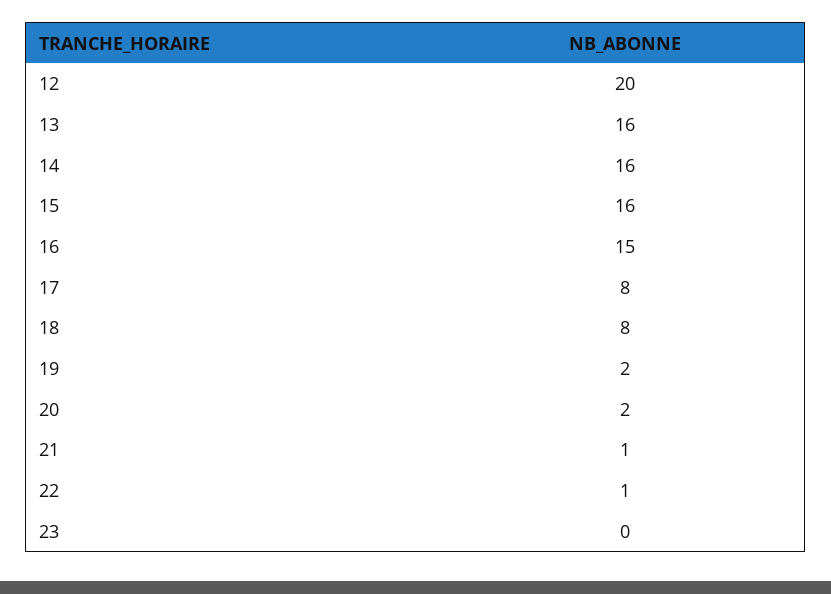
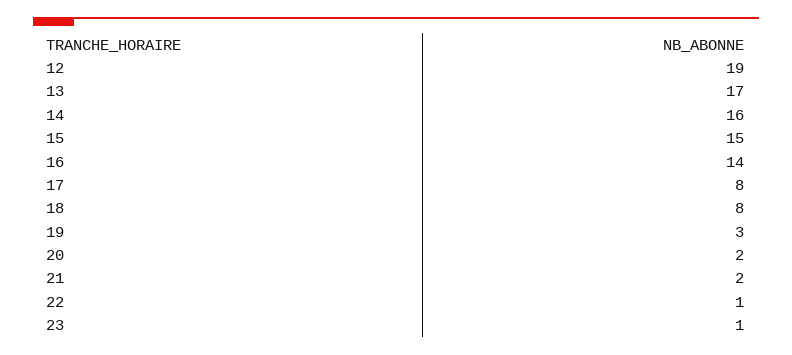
  {
-   "12": 20,
+   "12": 19,
-   "13": 16,
+   "13": 17,
    "14": 16,
-   "15": 16,
+   "15": 15,
-   "16": 15,
+   "16": 14,
    "17": 8,
    "18": 8,
-   "19": 2,
+   "19": 3,
    "20": 2,
-   "21": 1,
+   "21": 2,
    "22": 1,
-   "23": 0
+   "23": 1
  }

